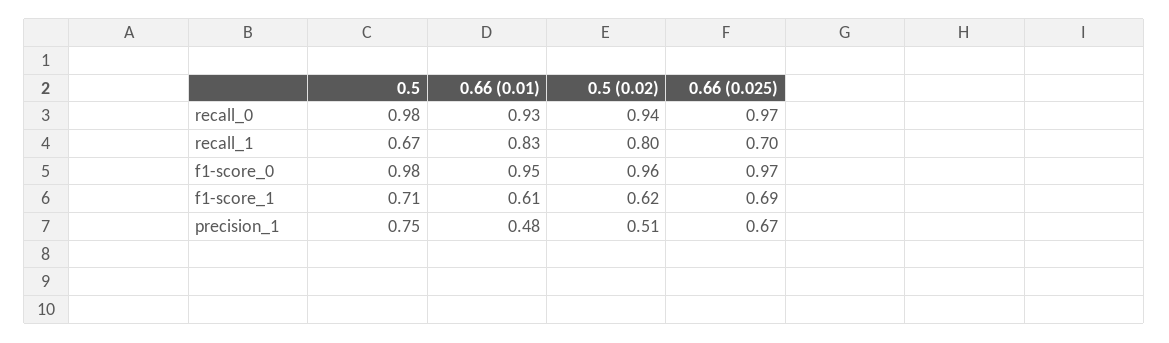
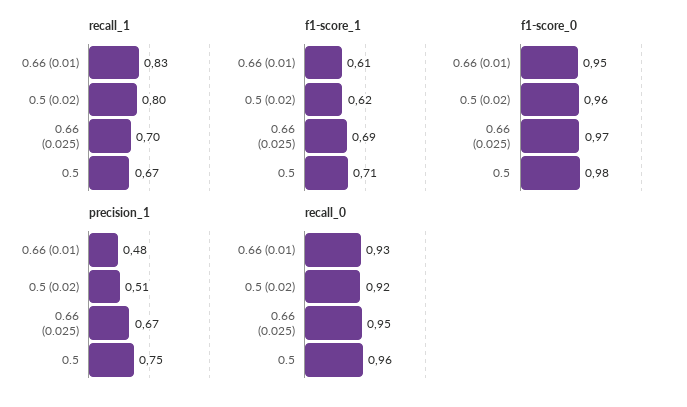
  {
    "recall_0": {
-     "0.5": 0.98,
+     "0.5": 0.96,
      "0.66 (0.01)": 0.93,
-     "0.5 (0.02)": 0.94,
+     "0.5 (0.02)": 0.92,
-     "0.66 (0.025)": 0.97
+     "0.66 (0.025)": 0.95
    },
    "recall_1": {
      "0.5": 0.67,
      "0.66 (0.01)": 0.83,
      "0.5 (0.02)": 0.8,
      "0.66 (0.025)": 0.7
    },
    "f1-score_0": {
      "0.5": 0.98,
      "0.66 (0.01)": 0.95,
      "0.5 (0.02)": 0.96,
      "0.66 (0.025)": 0.97
    },
    "f1-score_1": {
      "0.5": 0.71,
      "0.66 (0.01)": 0.61,
      "0.5 (0.02)": 0.62,
      "0.66 (0.025)": 0.69
    },
    "precision_1": {
      "0.5": 0.75,
      "0.66 (0.01)": 0.48,
      "0.5 (0.02)": 0.51,
      "0.66 (0.025)": 0.67
    }
  }

